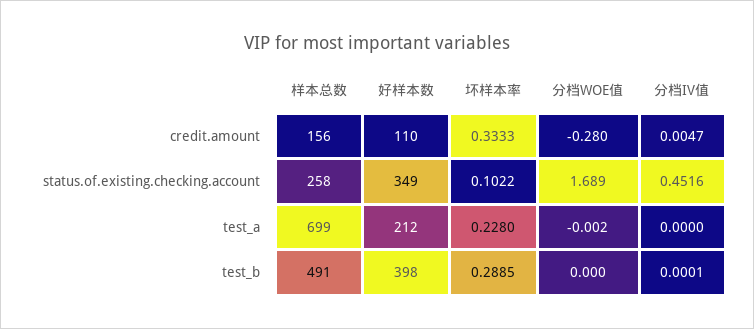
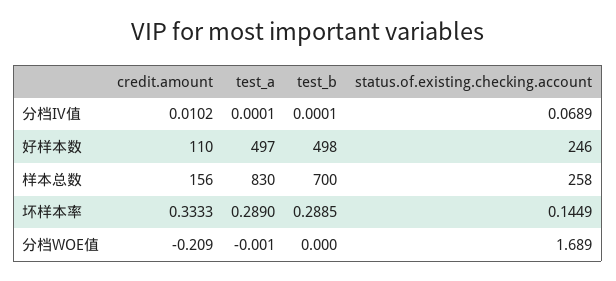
  {
    "样本总数": {
      "credit.amount": 156,
      "status.of.existing.checking.account": 258,
-     "test_a": 699,
+     "test_a": 830,
-     "test_b": 491
+     "test_b": 700
    },
    "好样本数": {
      "credit.amount": 110,
-     "status.of.existing.checking.account": 349,
+     "status.of.existing.checking.account": 246,
-     "test_a": 212,
+     "test_a": 497,
-     "test_b": 398
+     "test_b": 498
    },
    "坏样本率": {
      "credit.amount": 0.3333,
-     "status.of.existing.checking.account": 0.1022,
+     "status.of.existing.checking.account": 0.1449,
-     "test_a": 0.228,
+     "test_a": 0.289,
      "test_b": 0.2885
    },
    "分档WOE值": {
-     "credit.amount": -0.28,
+     "credit.amount": -0.209,
      "status.of.existing.checking.account": 1.689,
-     "test_a": -0.002,
+     "test_a": -0.001,
      "test_b": 0
    },
    "分档IV值": {
-     "credit.amount": 0.0047,
+     "credit.amount": 0.0102,
-     "status.of.existing.checking.account": 0.4516,
+     "status.of.existing.checking.account": 0.0689,
-     "test_a": 0,
+     "test_a": 0.0001,
      "test_b": 0.0001
    }
  }

